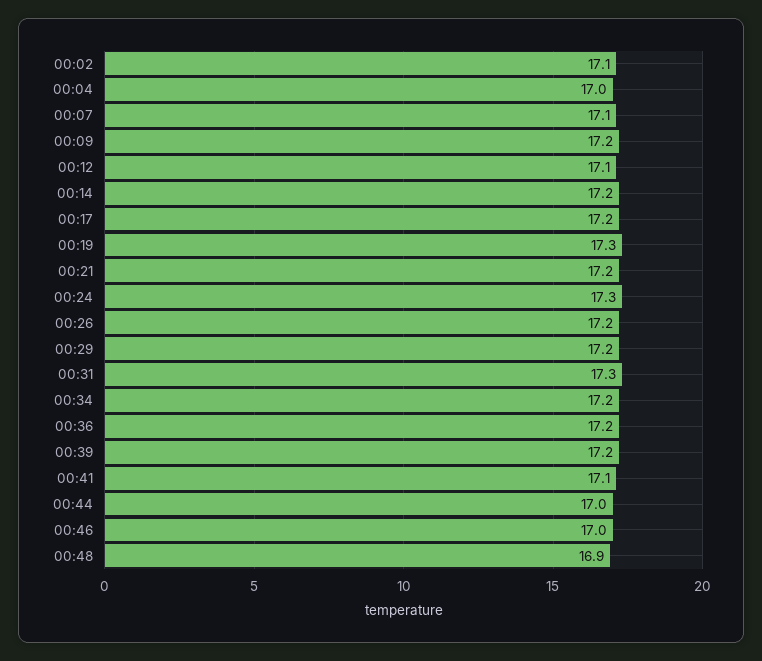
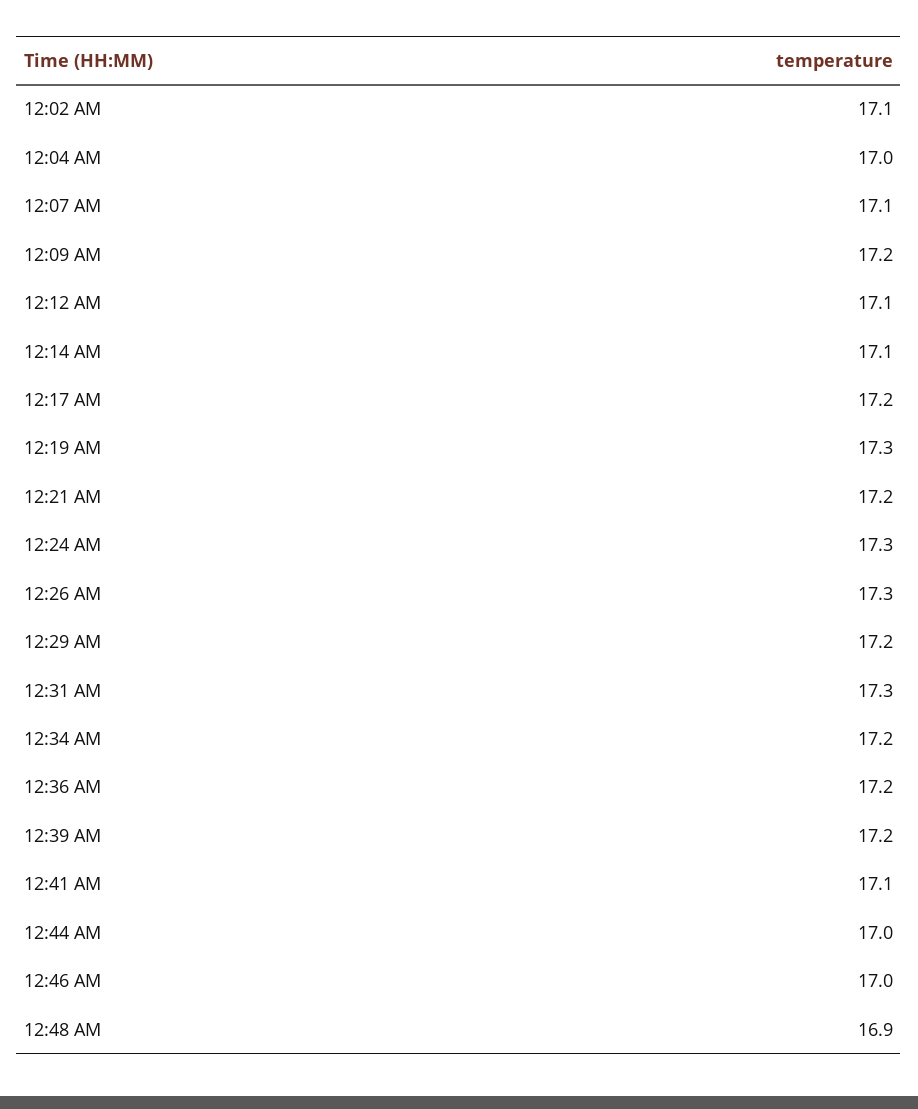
  {
    "00:02": 17.1,
    "00:04": 17,
    "00:07": 17.1,
    "00:09": 17.2,
    "00:12": 17.1,
-   "00:14": 17.2,
+   "00:14": 17.1,
    "00:17": 17.2,
    "00:19": 17.3,
    "00:21": 17.2,
    "00:24": 17.3,
-   "00:26": 17.2,
+   "00:26": 17.3,
    "00:29": 17.2,
    "00:31": 17.3,
    "00:34": 17.2,
    "00:36": 17.2,
    "00:39": 17.2,
    "00:41": 17.1,
    "00:44": 17,
    "00:46": 17,
    "00:48": 16.9
  }

